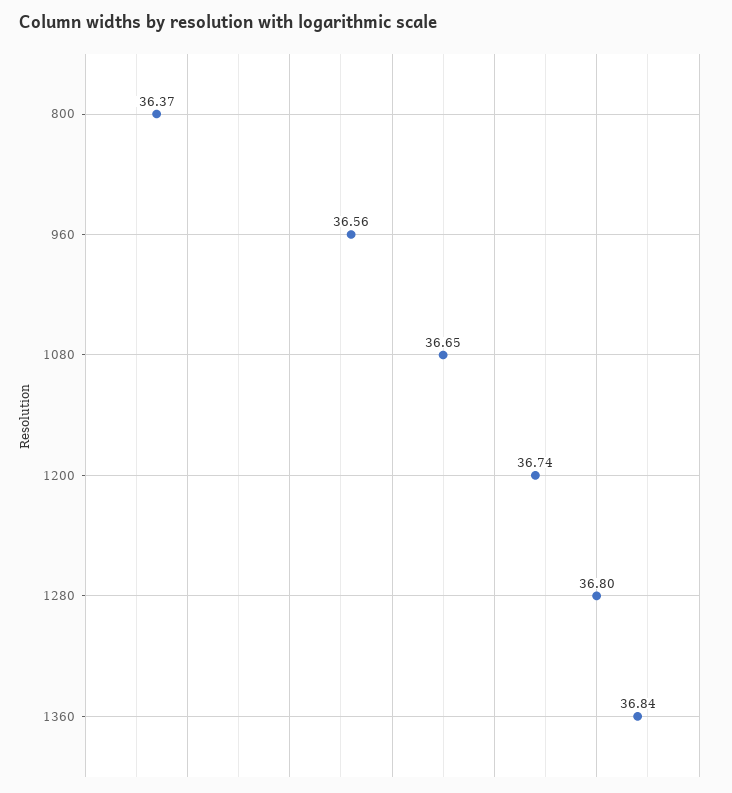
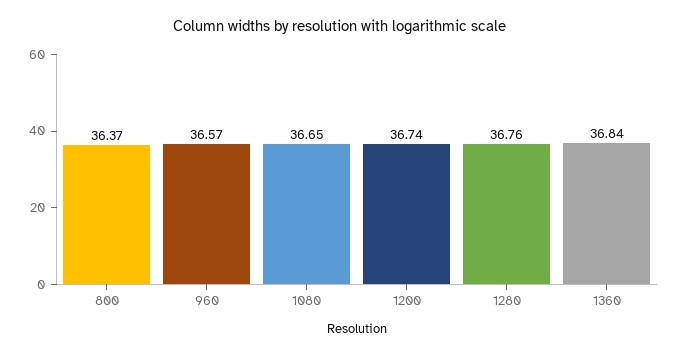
  {
    "800": 36.37,
-   "960": 36.56,
+   "960": 36.57,
    "1080": 36.65,
    "1200": 36.74,
-   "1280": 36.8,
+   "1280": 36.76,
    "1360": 36.84
  }

